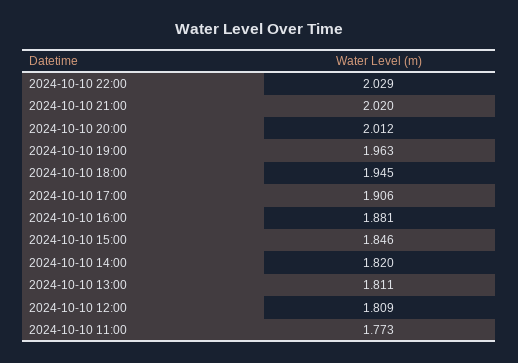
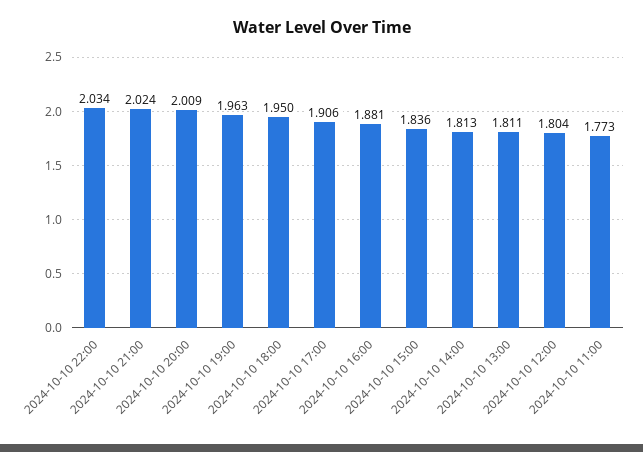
  {
-   "2024-10-10 22:00": 2.029,
+   "2024-10-10 22:00": 2.034,
-   "2024-10-10 21:00": 2.02,
+   "2024-10-10 21:00": 2.024,
-   "2024-10-10 20:00": 2.012,
+   "2024-10-10 20:00": 2.009,
    "2024-10-10 19:00": 1.963,
-   "2024-10-10 18:00": 1.945,
+   "2024-10-10 18:00": 1.95,
    "2024-10-10 17:00": 1.906,
    "2024-10-10 16:00": 1.881,
-   "2024-10-10 15:00": 1.846,
+   "2024-10-10 15:00": 1.836,
-   "2024-10-10 14:00": 1.82,
+   "2024-10-10 14:00": 1.813,
    "2024-10-10 13:00": 1.811,
-   "2024-10-10 12:00": 1.809,
+   "2024-10-10 12:00": 1.804,
    "2024-10-10 11:00": 1.773
  }

